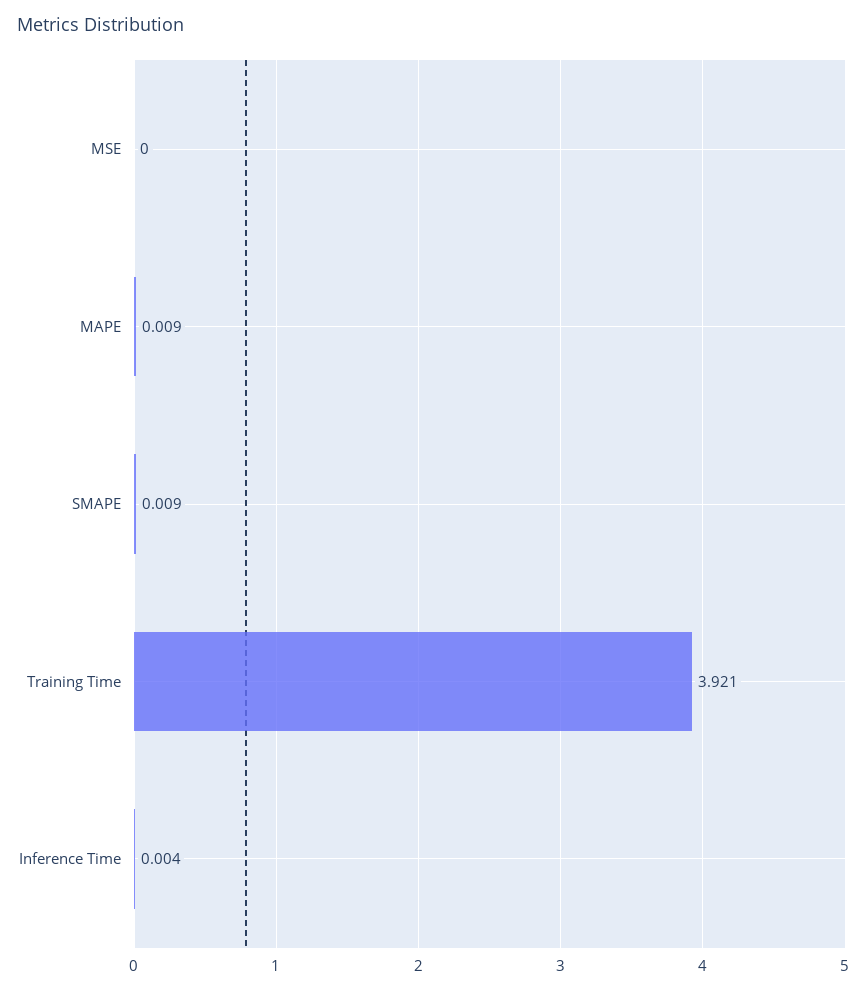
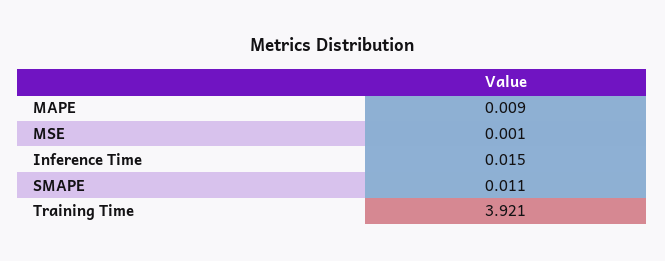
  {
-   "MSE": 0,
+   "MSE": 0.001,
    "MAPE": 0.009,
-   "SMAPE": 0.009,
+   "SMAPE": 0.011,
    "Training Time": 3.921,
-   "Inference Time": 0.004
+   "Inference Time": 0.015
  }

